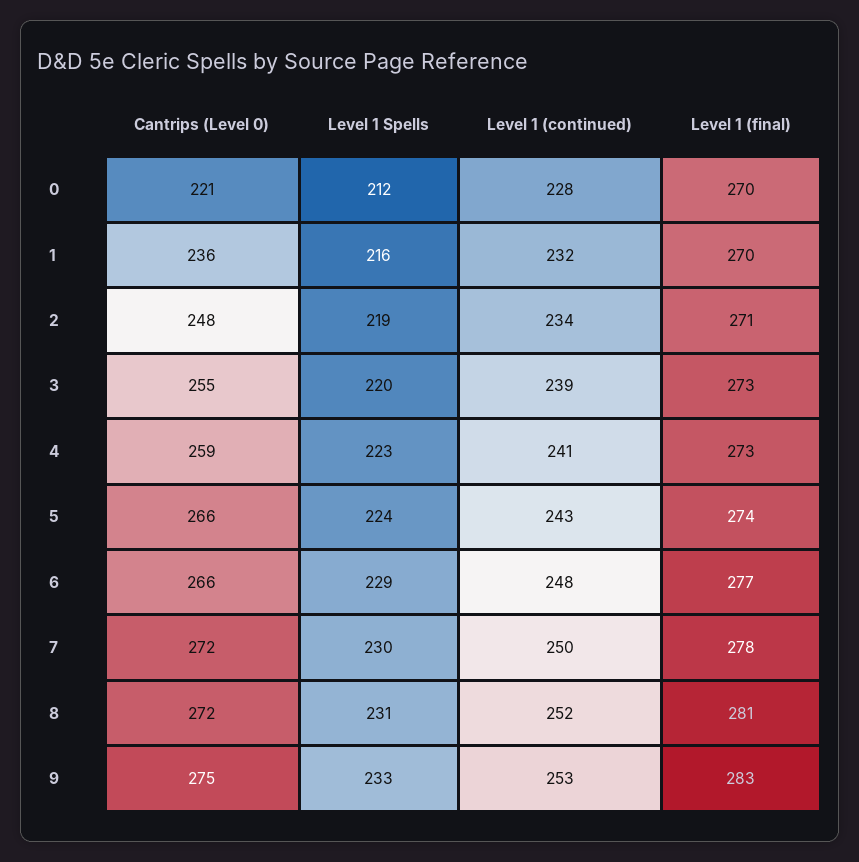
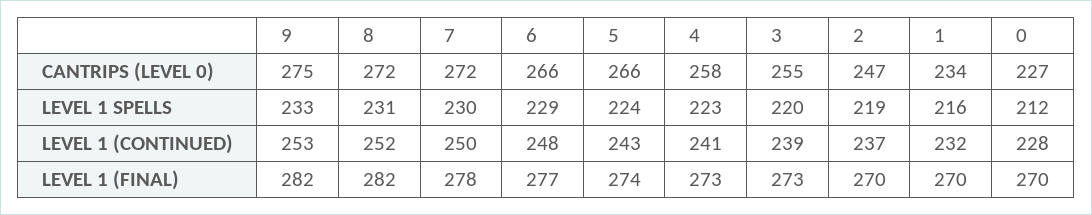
  {
    "Cantrips (Level 0)": {
-     "0": 221,
+     "0": 227,
-     "1": 236,
+     "1": 234,
-     "2": 248,
+     "2": 247,
      "3": 255,
-     "4": 259,
+     "4": 258,
      "5": 266,
      "6": 266,
      "7": 272,
      "8": 272,
      "9": 275
    },
    "Level 1 Spells": {
      "0": 212,
      "1": 216,
      "2": 219,
      "3": 220,
      "4": 223,
      "5": 224,
      "6": 229,
      "7": 230,
      "8": 231,
      "9": 233
    },
    "Level 1 (continued)": {
      "0": 228,
      "1": 232,
-     "2": 234,
+     "2": 237,
      "3": 239,
      "4": 241,
      "5": 243,
      "6": 248,
      "7": 250,
      "8": 252,
      "9": 253
    },
    "Level 1 (final)": {
      "0": 270,
      "1": 270,
-     "2": 271,
+     "2": 270,
      "3": 273,
      "4": 273,
      "5": 274,
      "6": 277,
      "7": 278,
-     "8": 281,
+     "8": 282,
-     "9": 283
+     "9": 282
    }
  }

